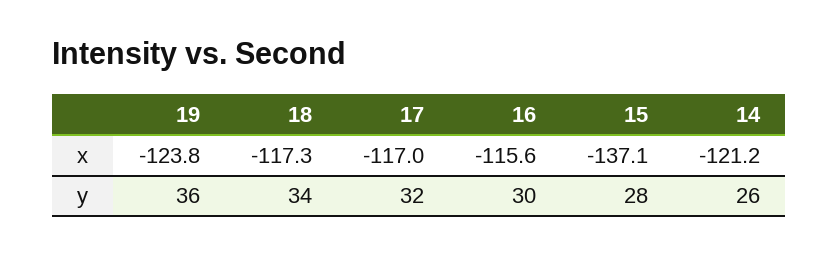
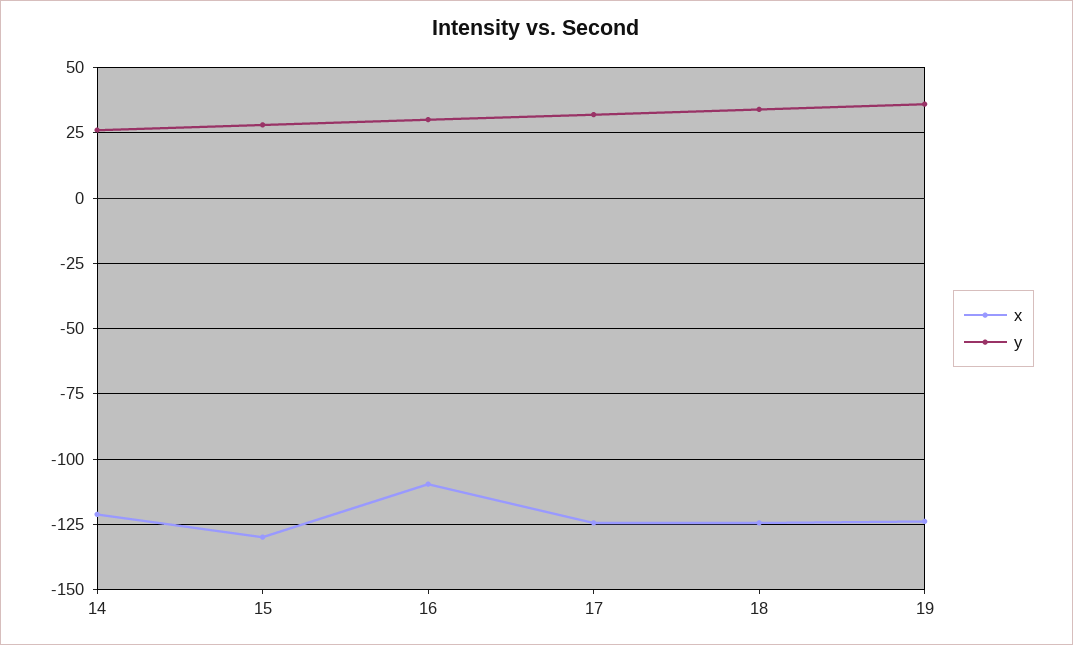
  {
    "x": {
      "19": -123.8,
-     "18": -117.3,
+     "18": -125,
-     "17": -117,
+     "17": -125,
-     "16": -115.6,
+     "16": -110,
-     "15": -137.1,
+     "15": -130,
      "14": -121.2
    },
    "y": {
      "19": 36,
      "18": 34,
      "17": 32,
      "16": 30,
      "15": 28,
      "14": 26
    }
  }

